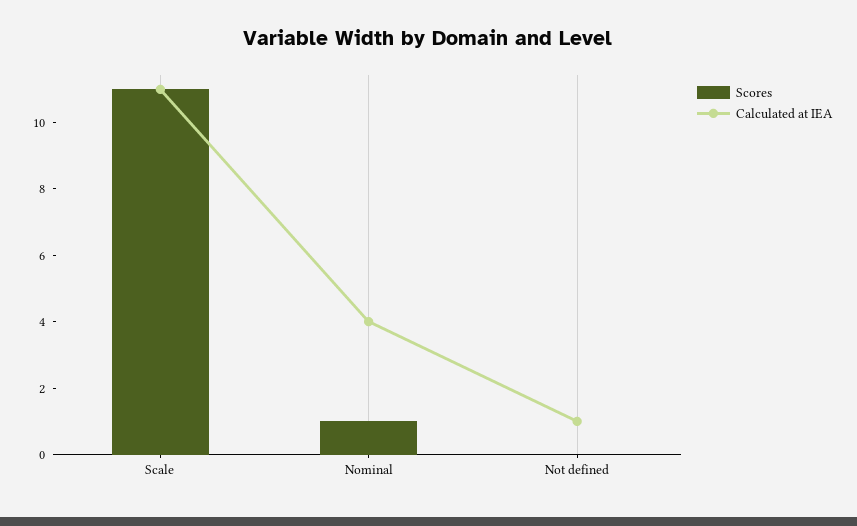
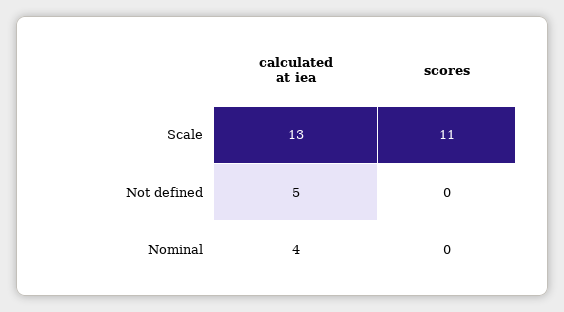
  {
    "Scores": {
      "Scale": 11,
-     "Nominal": 1,
+     "Nominal": 0,
      "Not defined": 0
    },
    "Calculated at IEA": {
-     "Scale": 11,
+     "Scale": 13,
      "Nominal": 4,
-     "Not defined": 1
+     "Not defined": 5
    }
  }

